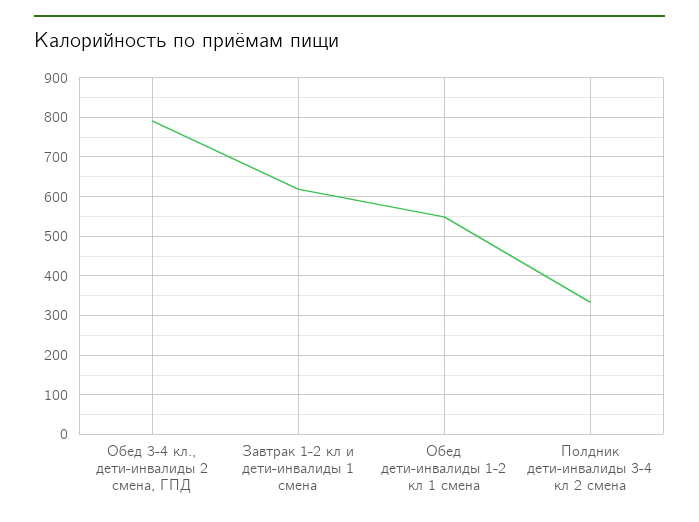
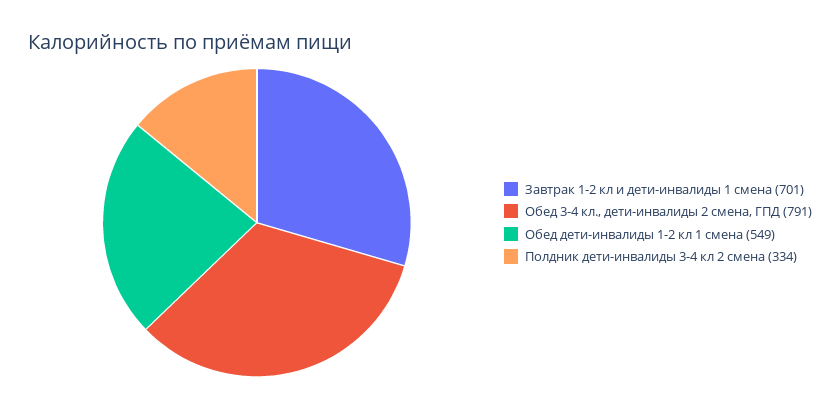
  {
    "Обед 3-4 кл., дети-инвалиды 2 смена, ГПД": 791,
-   "Завтрак 1-2 кл и дети-инвалиды 1 смена": 620,
+   "Завтрак 1-2 кл и дети-инвалиды 1 смена": 701,
    "Обед дети-инвалиды 1-2 кл 1 смена": 549,
    "Полдник дети-инвалиды 3-4 кл 2 смена": 334
  }

